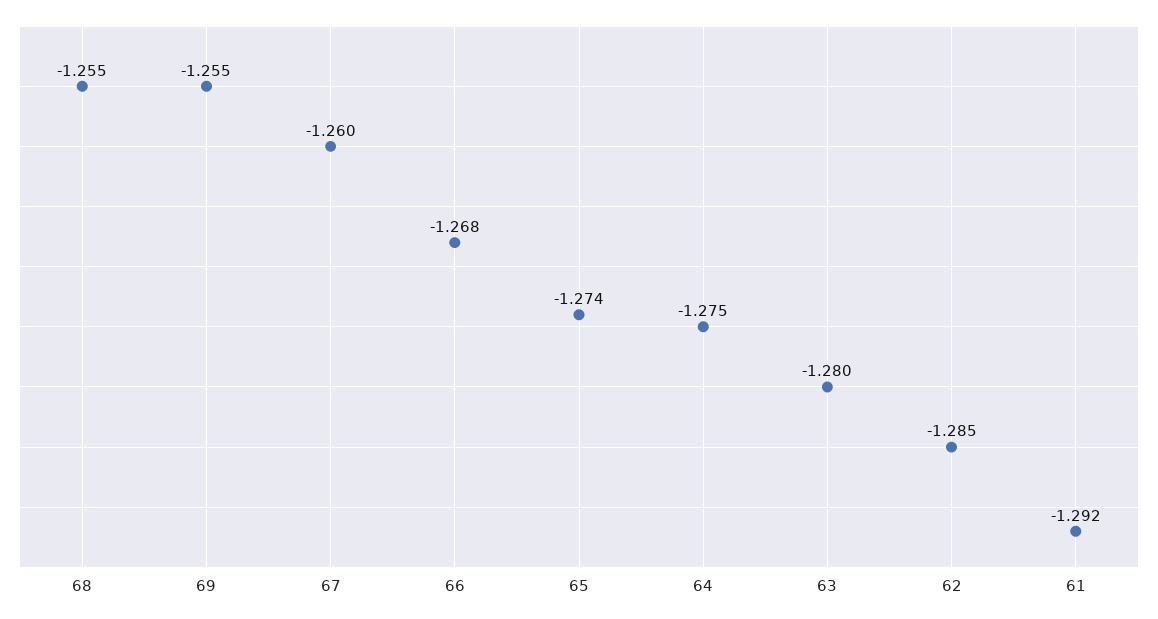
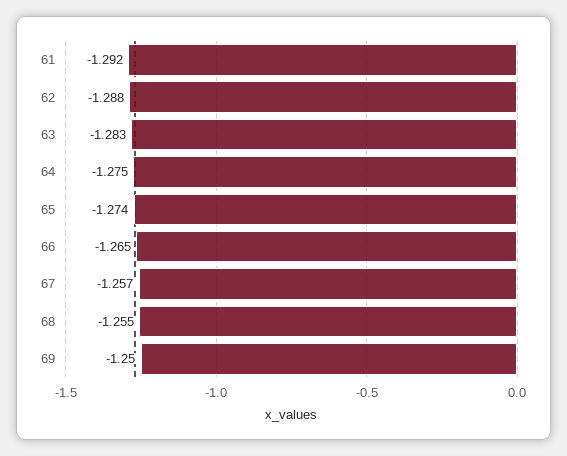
  {
    "68": -1.255,
-   "69": -1.255,
+   "69": -1.25,
-   "67": -1.26,
+   "67": -1.257,
-   "66": -1.268,
+   "66": -1.265,
    "65": -1.274,
    "64": -1.275,
-   "63": -1.28,
+   "63": -1.283,
-   "62": -1.285,
+   "62": -1.288,
    "61": -1.292
  }

